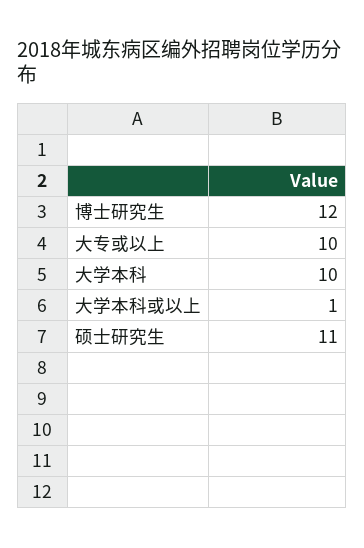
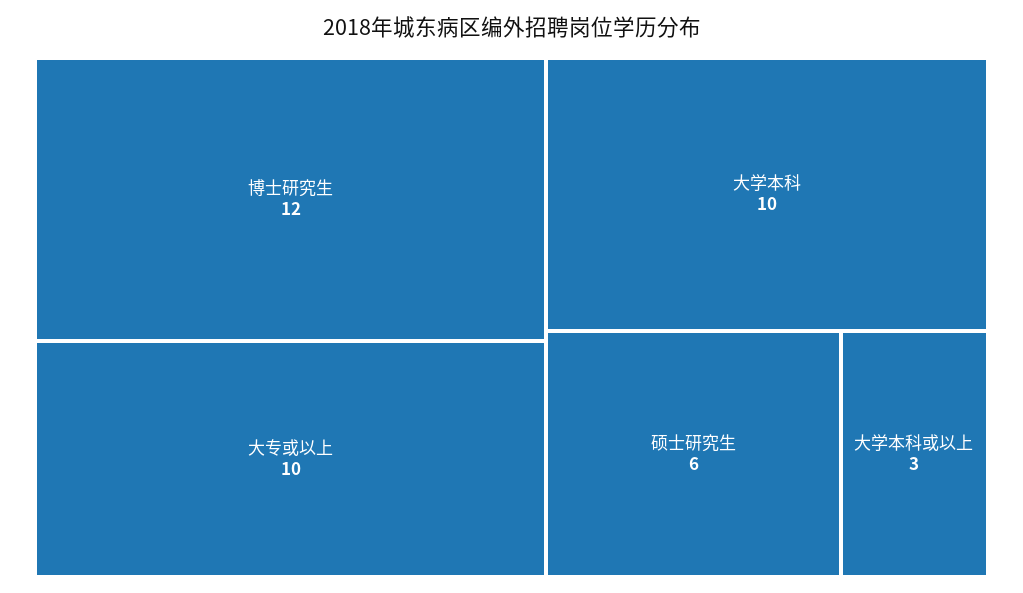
  {
    "博士研究生": 12,
    "大专或以上": 10,
    "大学本科": 10,
-   "大学本科或以上": 1,
+   "大学本科或以上": 3,
-   "硕士研究生": 11
+   "硕士研究生": 6
  }

